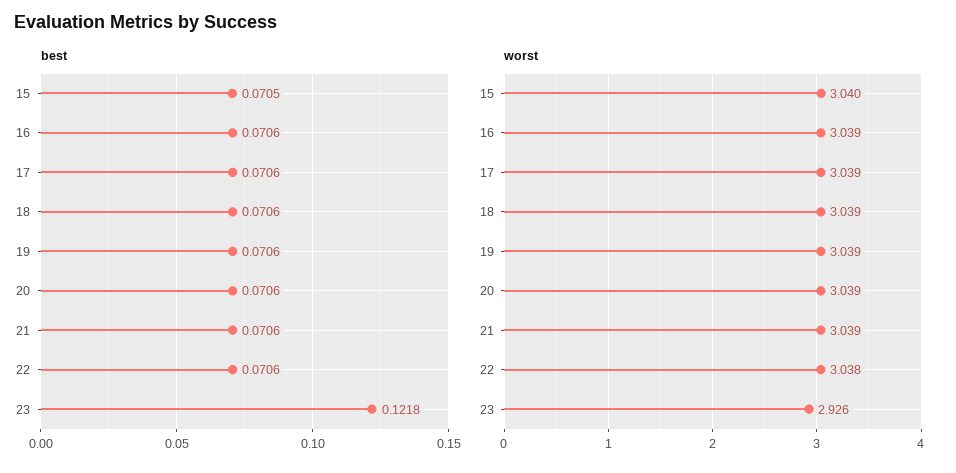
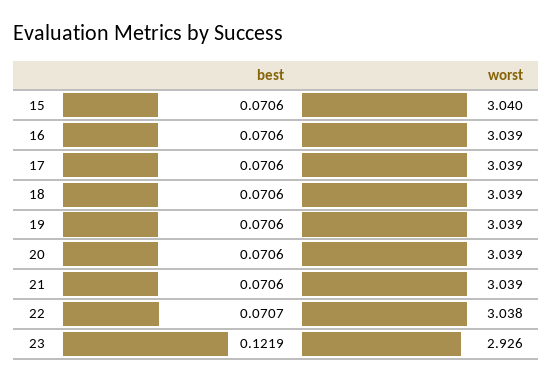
  {
    "best": {
-     "15": 0.0705,
+     "15": 0.0706,
      "16": 0.0706,
      "17": 0.0706,
      "18": 0.0706,
      "19": 0.0706,
      "20": 0.0706,
      "21": 0.0706,
-     "22": 0.0706,
+     "22": 0.0707,
-     "23": 0.1218
+     "23": 0.1219
    },
    "worst": {
      "15": 3.04,
      "16": 3.039,
      "17": 3.039,
      "18": 3.039,
      "19": 3.039,
      "20": 3.039,
      "21": 3.039,
      "22": 3.038,
      "23": 2.926
    }
  }

